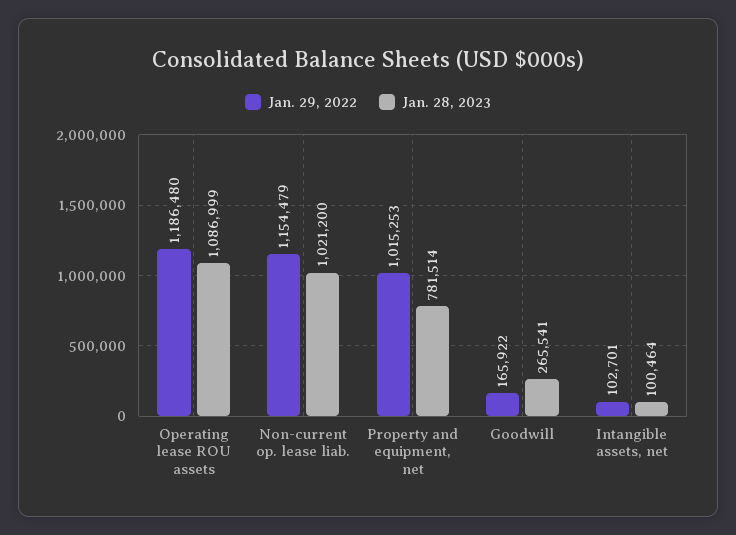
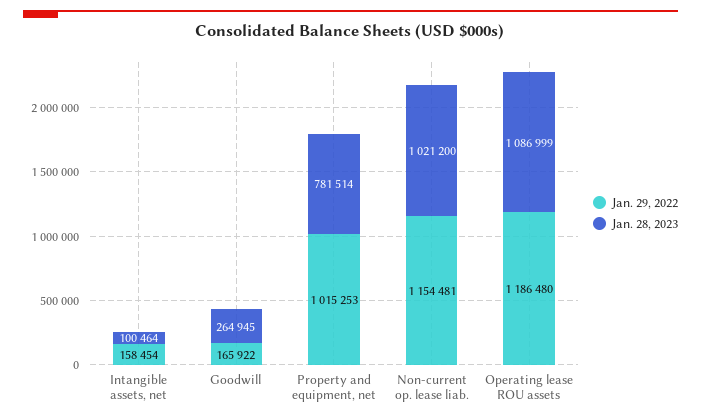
  {
    "Jan. 29, 2022": {
      "Operating lease ROU assets": 1186480,
-     "Non-current op. lease liab.": 1154479,
+     "Non-current op. lease liab.": 1154481,
      "Property and equipment, net": 1015253,
      "Goodwill": 165922,
-     "Intangible assets, net": 102701
+     "Intangible assets, net": 158454
    },
    "Jan. 28, 2023": {
      "Operating lease ROU assets": 1086999,
      "Non-current op. lease liab.": 1021200,
      "Property and equipment, net": 781514,
-     "Goodwill": 265541,
+     "Goodwill": 264945,
      "Intangible assets, net": 100464
    }
  }

